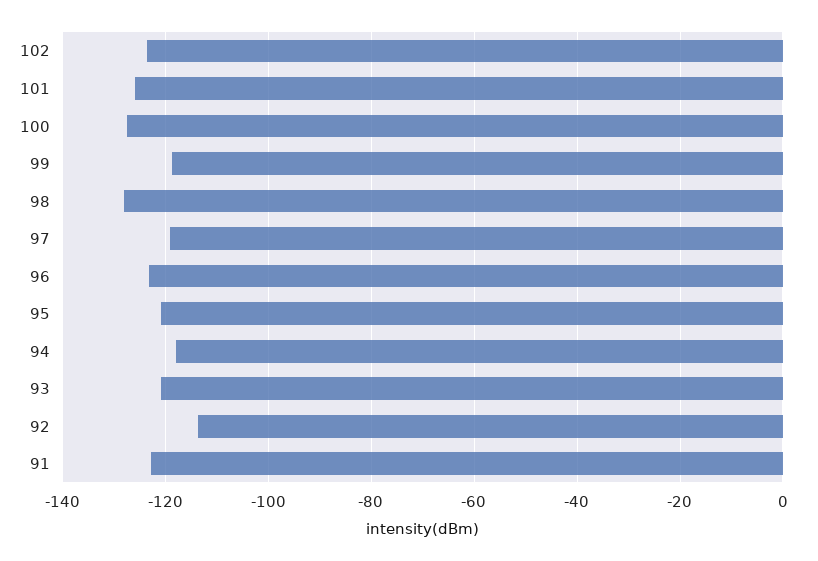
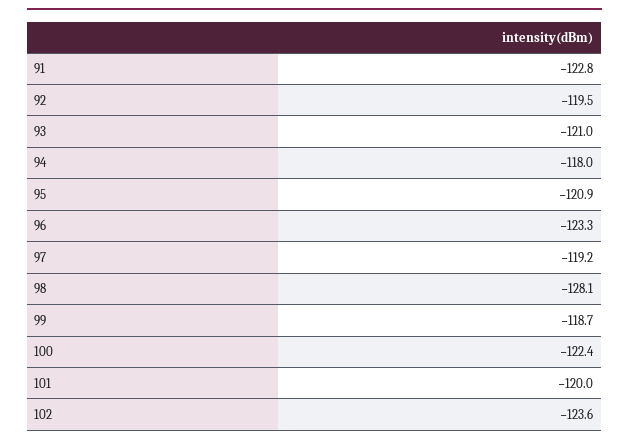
  {
    "102": -123.6,
-   "101": -126,
+   "101": -120,
-   "100": -128,
+   "100": -122.4,
    "99": -118.7,
    "98": -128.1,
    "97": -119.2,
    "96": -123.3,
    "95": -120.9,
    "94": -118,
    "93": -121,
-   "92": -114,
+   "92": -119.5,
    "91": -122.8
  }

